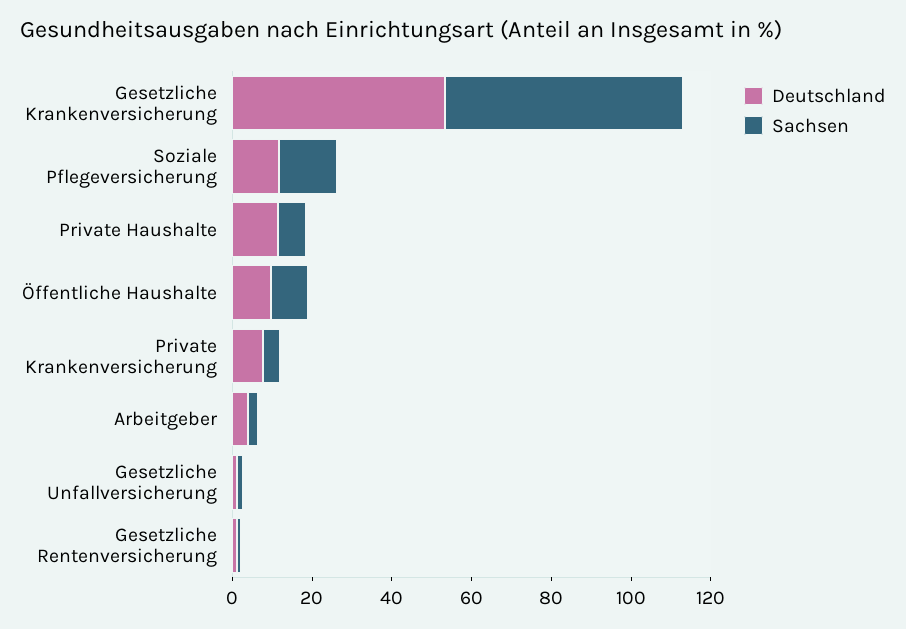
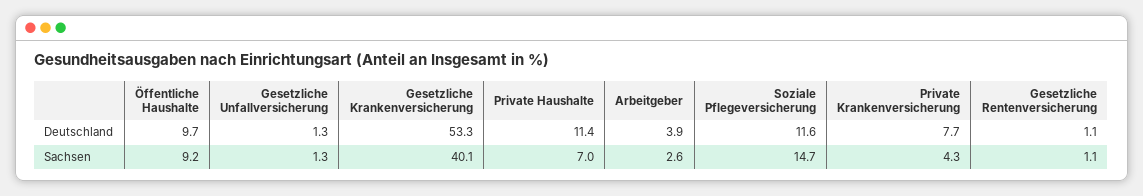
  {
    "Deutschland": {
      "Gesetzliche Krankenversicherung": 53.3,
      "Soziale Pflegeversicherung": 11.6,
      "Private Haushalte": 11.4,
      "Öffentliche Haushalte": 9.7,
      "Private Krankenversicherung": 7.7,
      "Arbeitgeber": 3.9,
      "Gesetzliche Unfallversicherung": 1.3,
      "Gesetzliche Rentenversicherung": 1.1
    },
    "Sachsen": {
-     "Gesetzliche Krankenversicherung": 60,
+     "Gesetzliche Krankenversicherung": 40.1,
      "Soziale Pflegeversicherung": 14.7,
      "Private Haushalte": 7,
      "Öffentliche Haushalte": 9.2,
      "Private Krankenversicherung": 4.3,
      "Arbeitgeber": 2.6,
      "Gesetzliche Unfallversicherung": 1.3,
      "Gesetzliche Rentenversicherung": 1.1
    }
  }

